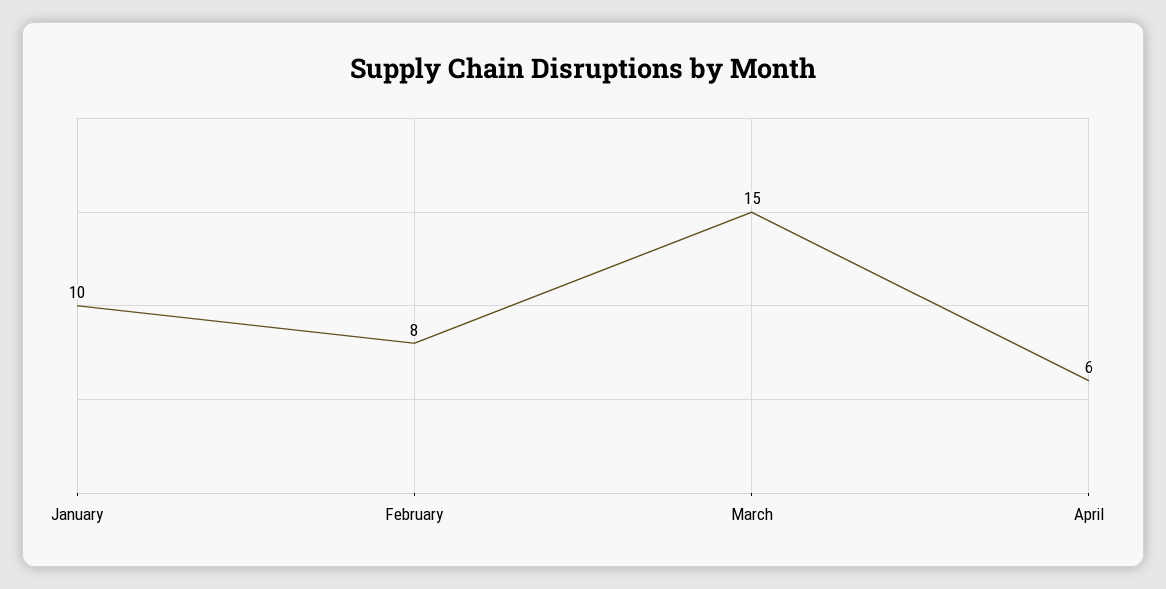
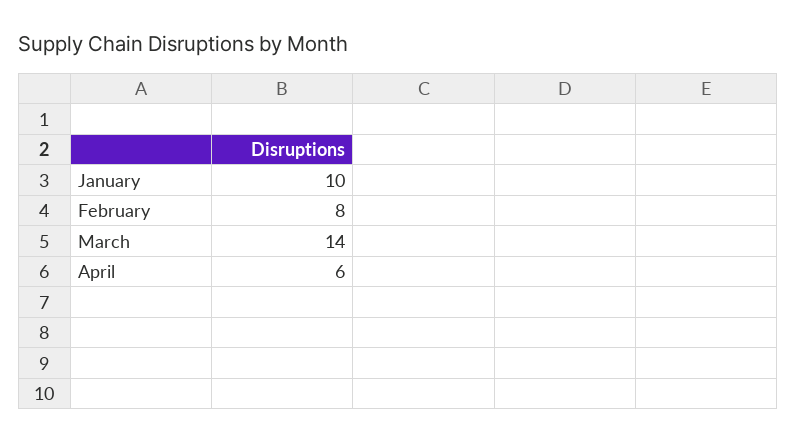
  {
    "January": 10,
    "February": 8,
-   "March": 15,
+   "March": 14,
    "April": 6
  }

